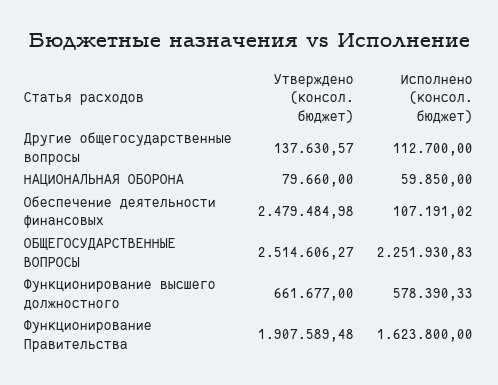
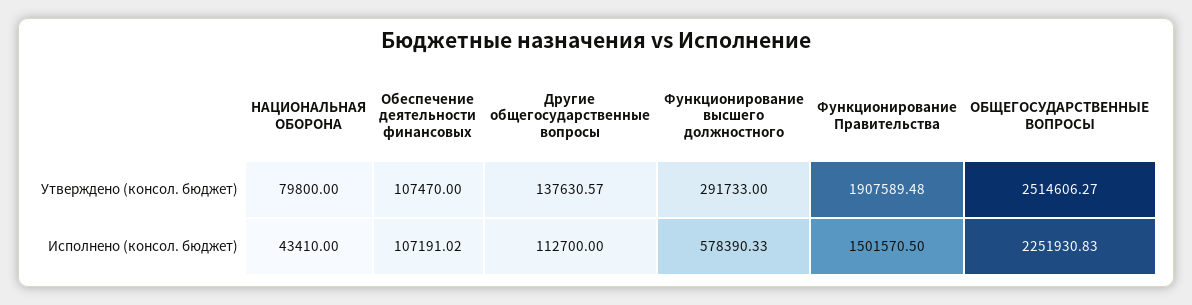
  {
    "Утверждено (консол. бюджет)": {
      "Другие общегосударственные вопросы": 137630.57,
-     "НАЦИОНАЛЬНАЯ ОБОРОНА": 79660,
+     "НАЦИОНАЛЬНАЯ ОБОРОНА": 79800,
-     "Обеспечение деятельности финансовых": 2479484.98,
+     "Обеспечение деятельности финансовых": 107470,
      "ОБЩЕГОСУДАРСТВЕННЫЕ ВОПРОСЫ": 2514606.27,
-     "Функционирование высшего должностного": 661677,
+     "Функционирование высшего должностного": 291733,
      "Функционирование Правительства": 1907589.48
    },
    "Исполнено (консол. бюджет)": {
      "Другие общегосударственные вопросы": 112700,
-     "НАЦИОНАЛЬНАЯ ОБОРОНА": 59850,
+     "НАЦИОНАЛЬНАЯ ОБОРОНА": 43410,
      "Обеспечение деятельности финансовых": 107191.02,
      "ОБЩЕГОСУДАРСТВЕННЫЕ ВОПРОСЫ": 2251930.83,
      "Функционирование высшего должностного": 578390.33,
-     "Функционирование Правительства": 1623800
+     "Функционирование Правительства": 1501570.5
    }
  }

